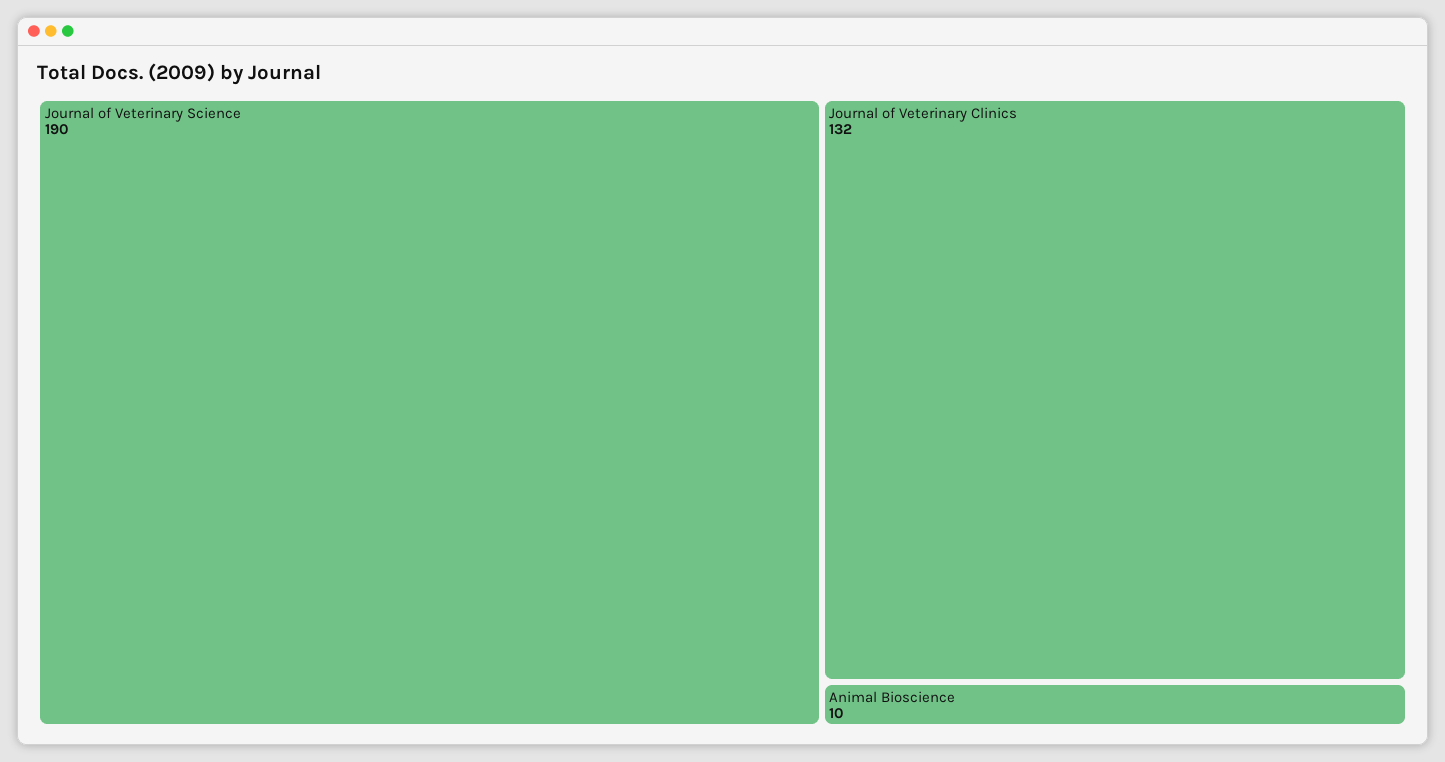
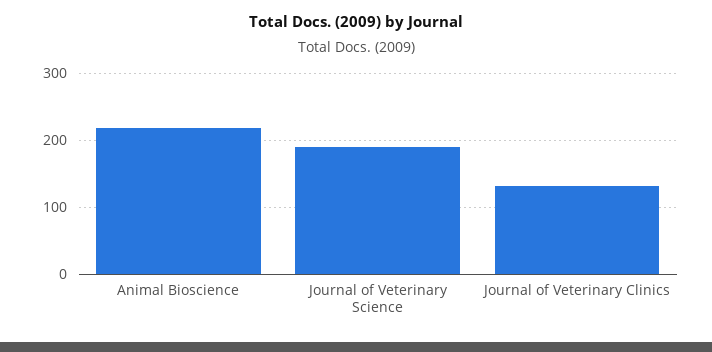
  {
    "Journal of Veterinary Science": 190,
    "Journal of Veterinary Clinics": 132,
-   "Animal Bioscience": 10
+   "Animal Bioscience": 220
  }

